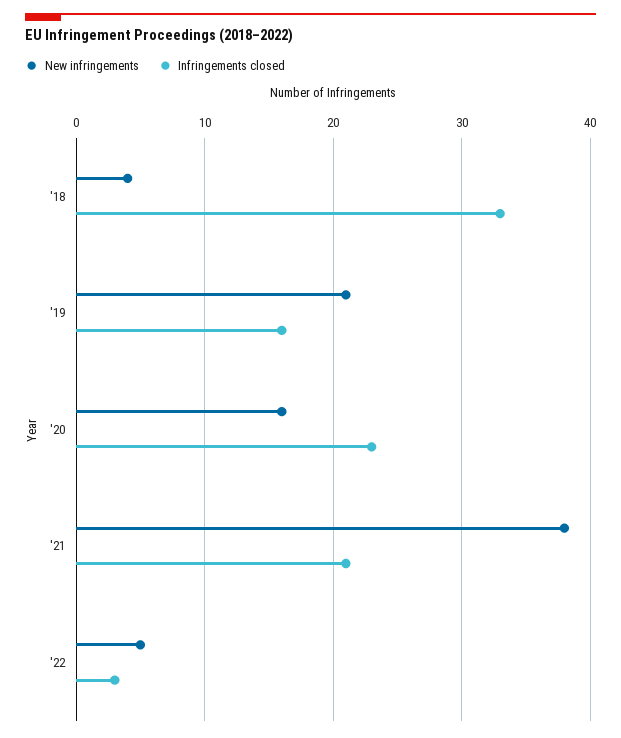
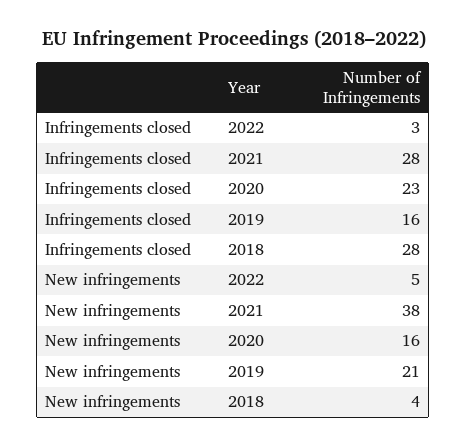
  {
    "New infringements": {
      "'18": 4,
      "'19": 21,
      "'20": 16,
      "'21": 38,
      "'22": 5
    },
    "Infringements closed": {
-     "'18": 33,
+     "'18": 28,
      "'19": 16,
      "'20": 23,
-     "'21": 21,
+     "'21": 28,
      "'22": 3
    }
  }

